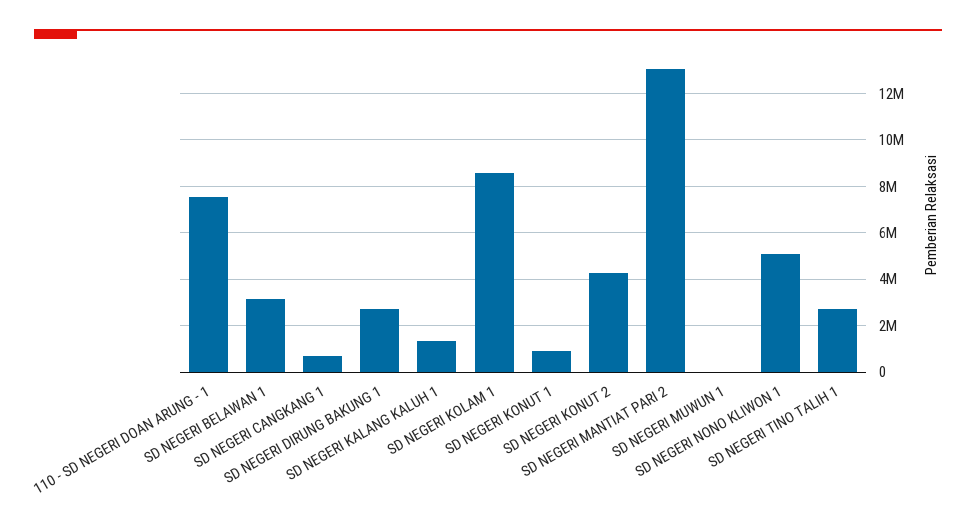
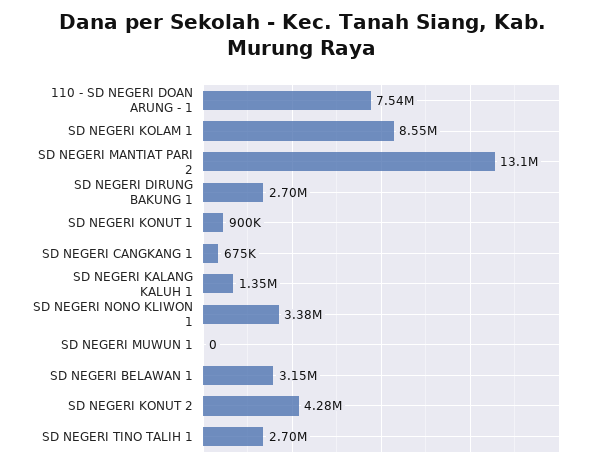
  {
    "110 - SD NEGERI DOAN ARUNG - 1": 7540000,
    "SD NEGERI BELAWAN 1": 3150000,
    "SD NEGERI CANGKANG 1": 675000,
    "SD NEGERI DIRUNG BAKUNG 1": 2700000,
    "SD NEGERI KALANG KALUH 1": 1350000,
    "SD NEGERI KOLAM 1": 8550000,
    "SD NEGERI KONUT 1": 900000,
    "SD NEGERI KONUT 2": 4280000,
    "SD NEGERI MANTIAT PARI 2": 13100000,
    "SD NEGERI MUWUN 1": 0,
-   "SD NEGERI NONO KLIWON 1": 5000000,
+   "SD NEGERI NONO KLIWON 1": 3380000,
    "SD NEGERI TINO TALIH 1": 2700000
  }

